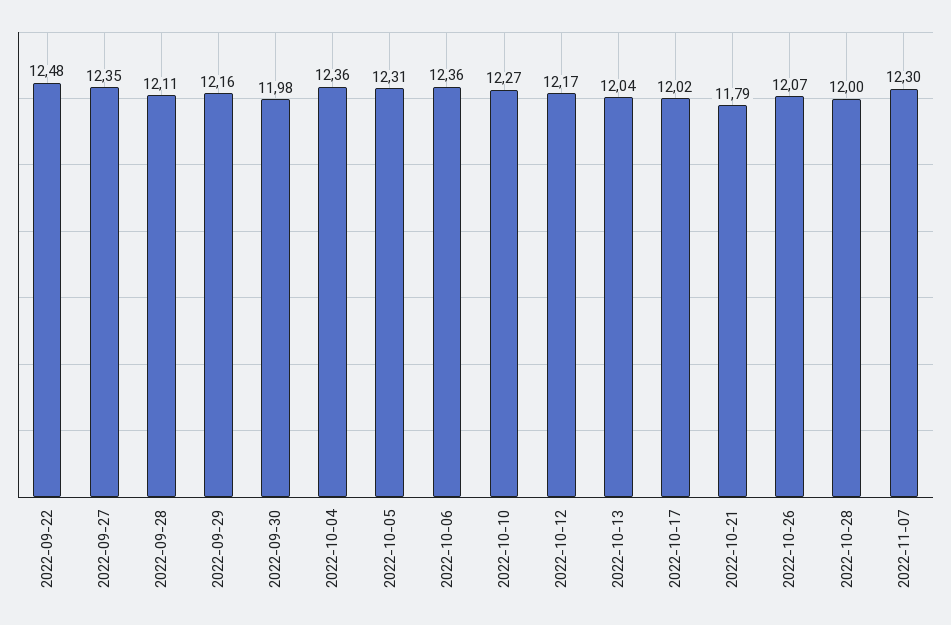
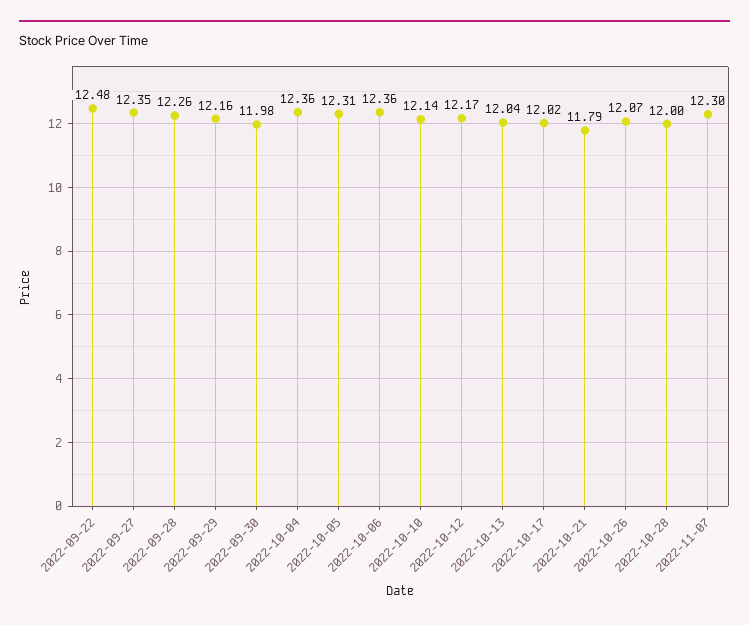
  {
    "2022-09-22": 12.48,
    "2022-09-27": 12.35,
-   "2022-09-28": 12.11,
+   "2022-09-28": 12.26,
    "2022-09-29": 12.16,
    "2022-09-30": 11.98,
    "2022-10-04": 12.36,
    "2022-10-05": 12.31,
    "2022-10-06": 12.36,
-   "2022-10-10": 12.27,
+   "2022-10-10": 12.14,
    "2022-10-12": 12.17,
    "2022-10-13": 12.04,
    "2022-10-17": 12.02,
    "2022-10-21": 11.79,
    "2022-10-26": 12.07,
    "2022-10-28": 12,
    "2022-11-07": 12.3
  }

